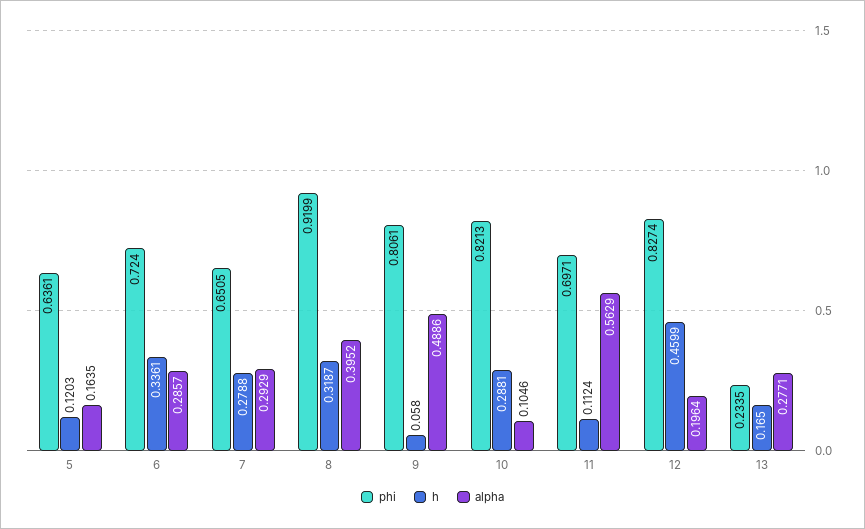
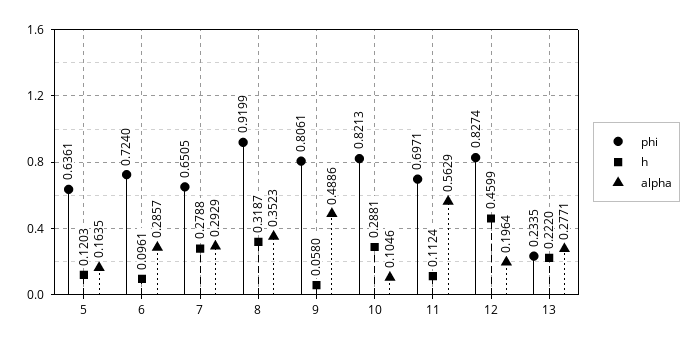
  {
    "phi": {
      "5": 0.6361,
      "6": 0.724,
      "7": 0.6505,
      "8": 0.9199,
      "9": 0.8061,
      "10": 0.8213,
      "11": 0.6971,
      "12": 0.8274,
      "13": 0.2335
    },
    "h": {
      "5": 0.1203,
-     "6": 0.3361,
+     "6": 0.0961,
      "7": 0.2788,
      "8": 0.3187,
      "9": 0.058,
      "10": 0.2881,
      "11": 0.1124,
      "12": 0.4599,
-     "13": 0.165
+     "13": 0.222
    },
    "alpha": {
      "5": 0.1635,
      "6": 0.2857,
      "7": 0.2929,
-     "8": 0.3952,
+     "8": 0.3523,
      "9": 0.4886,
      "10": 0.1046,
      "11": 0.5629,
      "12": 0.1964,
      "13": 0.2771
    }
  }

